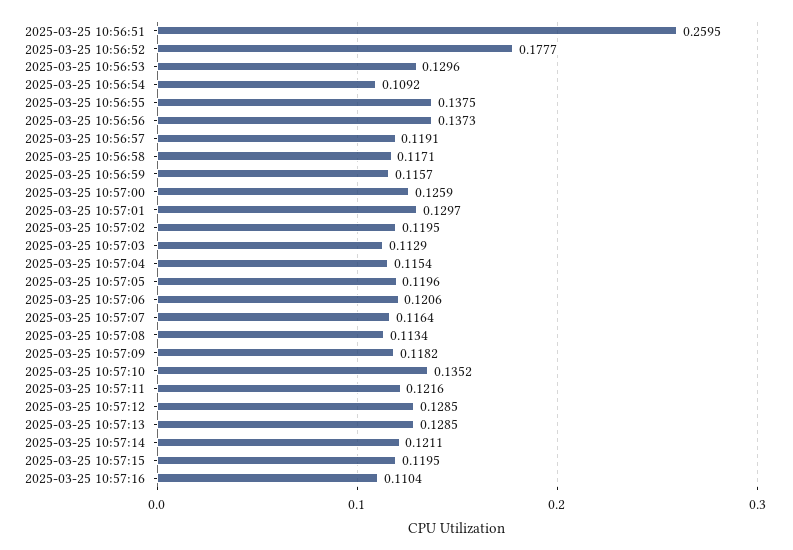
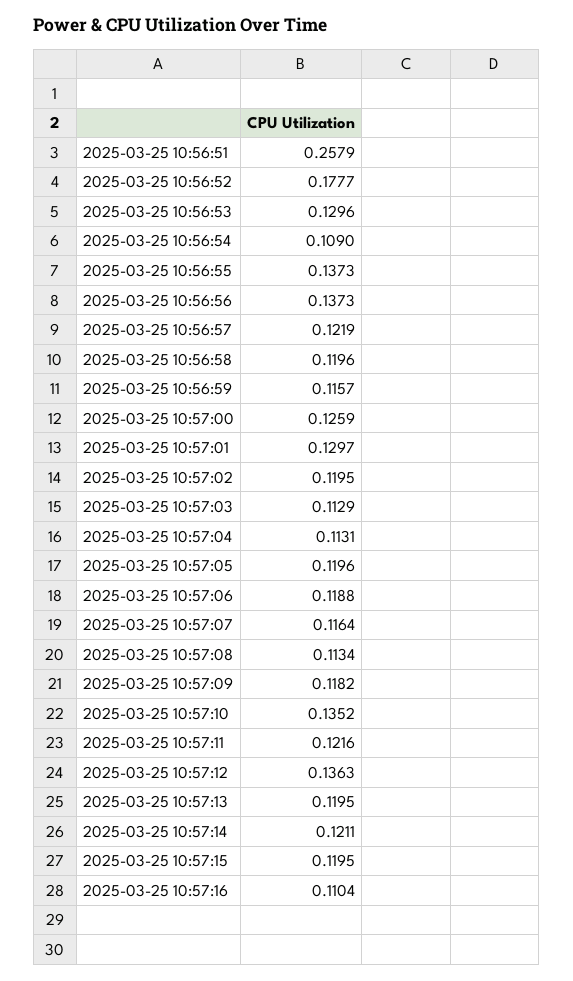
  {
-   "2025-03-25 10:56:51": 0.2595,
+   "2025-03-25 10:56:51": 0.2579,
    "2025-03-25 10:56:52": 0.1777,
    "2025-03-25 10:56:53": 0.1296,
-   "2025-03-25 10:56:54": 0.1092,
+   "2025-03-25 10:56:54": 0.109,
-   "2025-03-25 10:56:55": 0.1375,
+   "2025-03-25 10:56:55": 0.1373,
    "2025-03-25 10:56:56": 0.1373,
-   "2025-03-25 10:56:57": 0.1191,
+   "2025-03-25 10:56:57": 0.1219,
-   "2025-03-25 10:56:58": 0.1171,
+   "2025-03-25 10:56:58": 0.1196,
    "2025-03-25 10:56:59": 0.1157,
    "2025-03-25 10:57:00": 0.1259,
    "2025-03-25 10:57:01": 0.1297,
    "2025-03-25 10:57:02": 0.1195,
    "2025-03-25 10:57:03": 0.1129,
-   "2025-03-25 10:57:04": 0.1154,
+   "2025-03-25 10:57:04": 0.1131,
    "2025-03-25 10:57:05": 0.1196,
-   "2025-03-25 10:57:06": 0.1206,
+   "2025-03-25 10:57:06": 0.1188,
    "2025-03-25 10:57:07": 0.1164,
    "2025-03-25 10:57:08": 0.1134,
    "2025-03-25 10:57:09": 0.1182,
    "2025-03-25 10:57:10": 0.1352,
    "2025-03-25 10:57:11": 0.1216,
-   "2025-03-25 10:57:12": 0.1285,
+   "2025-03-25 10:57:12": 0.1363,
-   "2025-03-25 10:57:13": 0.1285,
+   "2025-03-25 10:57:13": 0.1195,
    "2025-03-25 10:57:14": 0.1211,
    "2025-03-25 10:57:15": 0.1195,
    "2025-03-25 10:57:16": 0.1104
  }

